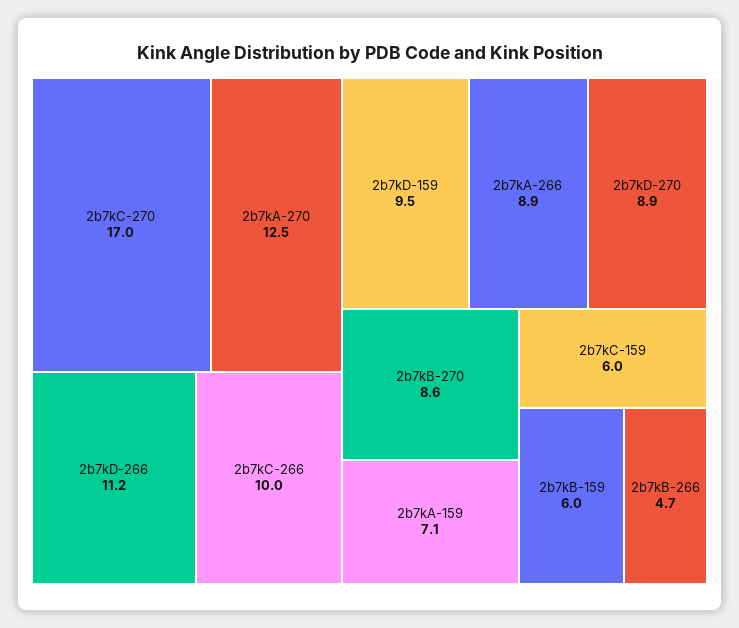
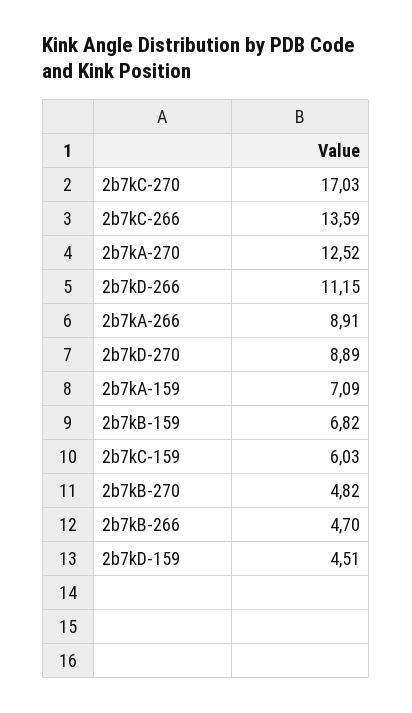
  {
    "2b7kC-270": 17.03,
    "2b7kA-270": 12.52,
    "2b7kD-266": 11.15,
-   "2b7kC-266": 10,
+   "2b7kC-266": 13.59,
-   "2b7kD-159": 9.5,
+   "2b7kD-159": 4.51,
    "2b7kA-266": 8.91,
    "2b7kD-270": 8.89,
-   "2b7kB-270": 8.6,
+   "2b7kB-270": 4.82,
    "2b7kA-159": 7.09,
    "2b7kC-159": 6.03,
-   "2b7kB-159": 6,
+   "2b7kB-159": 6.82,
    "2b7kB-266": 4.7
  }

